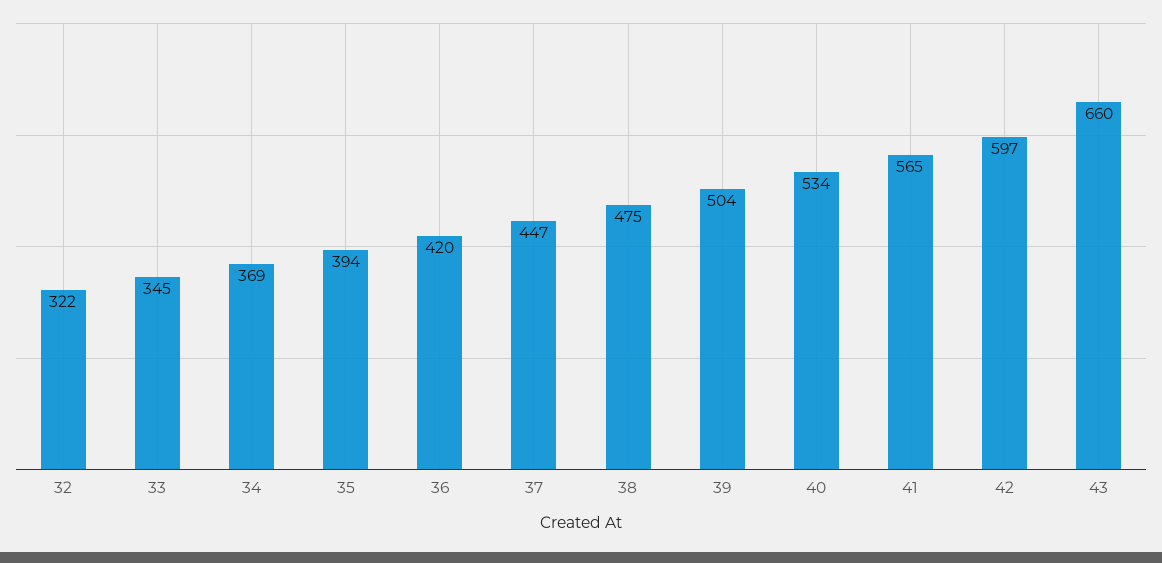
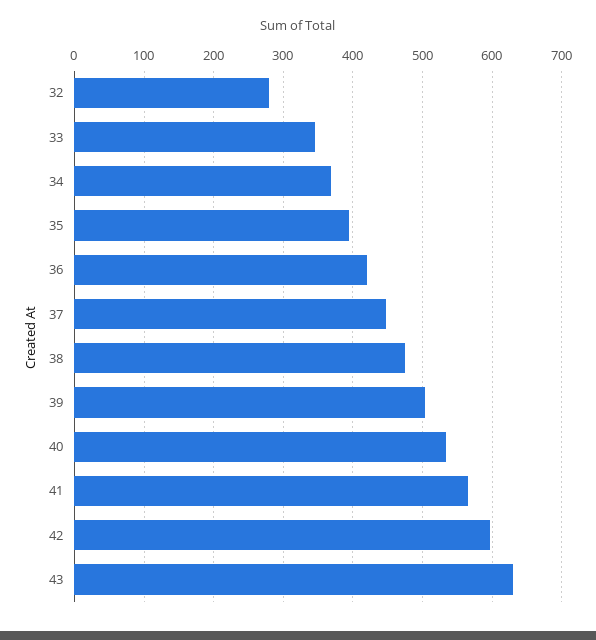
  {
-   "32": 322,
+   "32": 280,
    "33": 345,
    "34": 369,
    "35": 394,
    "36": 420,
    "37": 447,
    "38": 475,
    "39": 504,
    "40": 534,
    "41": 565,
    "42": 597,
-   "43": 660
+   "43": 630
  }

